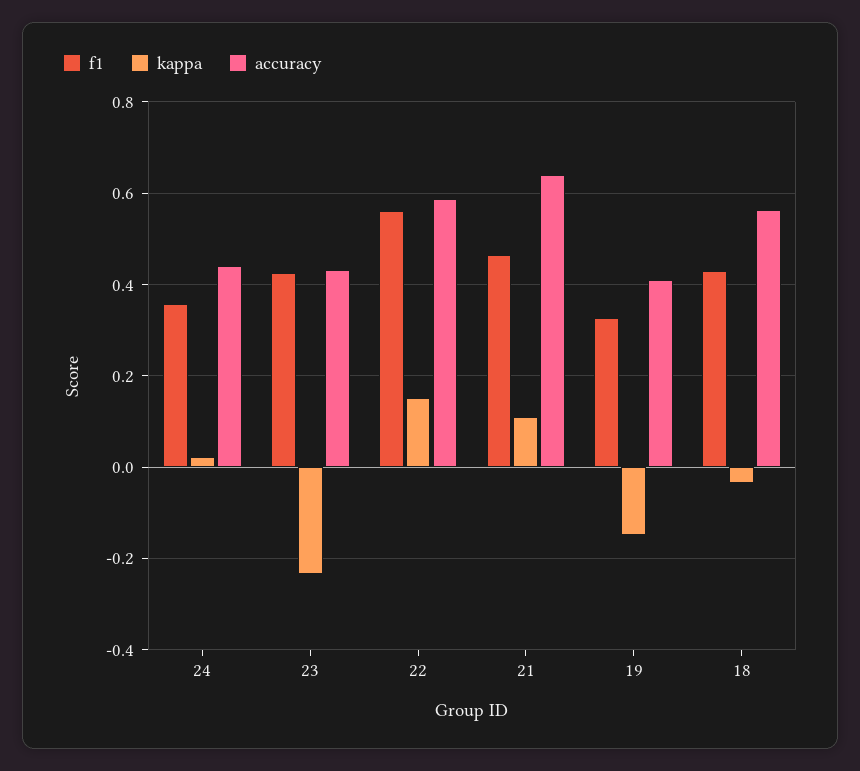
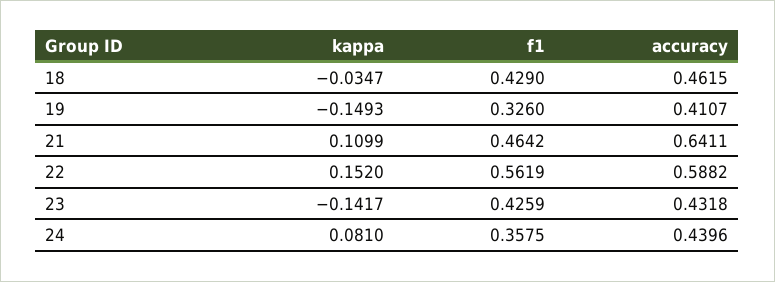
  {
    "f1": {
      "24": 0.3575,
      "23": 0.4259,
      "22": 0.5619,
      "21": 0.4642,
      "19": 0.326,
      "18": 0.429
    },
    "kappa": {
-     "24": 0.02,
+     "24": 0.081,
-     "23": -0.24,
+     "23": -0.1417,
      "22": 0.152,
      "21": 0.1099,
      "19": -0.1493,
      "18": -0.0347
    },
    "accuracy": {
      "24": 0.4396,
      "23": 0.4318,
      "22": 0.5882,
      "21": 0.6411,
      "19": 0.4107,
-     "18": 0.56
+     "18": 0.4615
    }
  }

